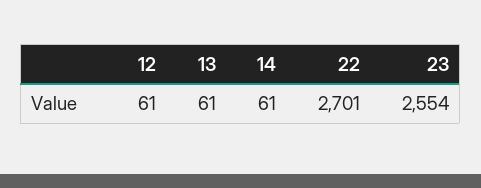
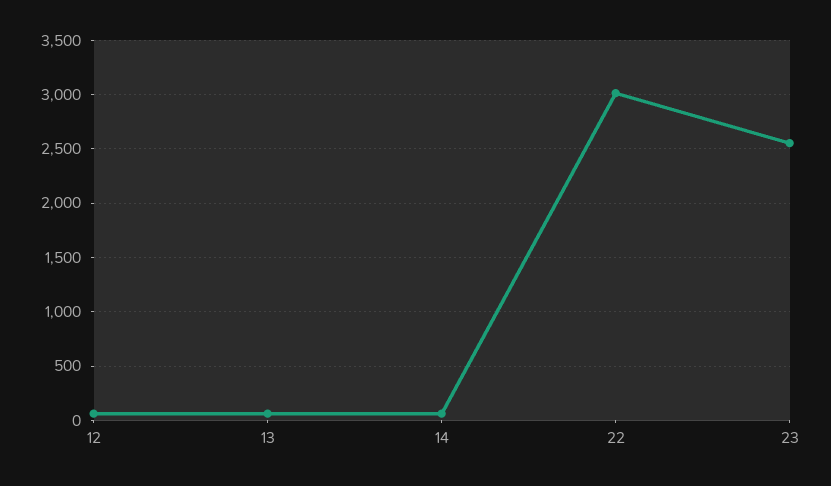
  {
    "12": 61,
    "13": 61,
    "14": 61,
-   "22": 2701,
+   "22": 3000,
    "23": 2554
  }

